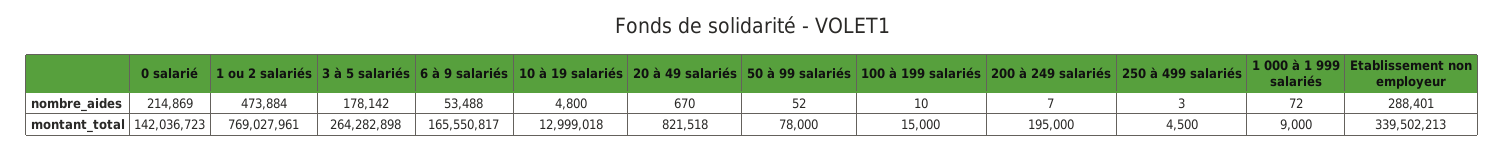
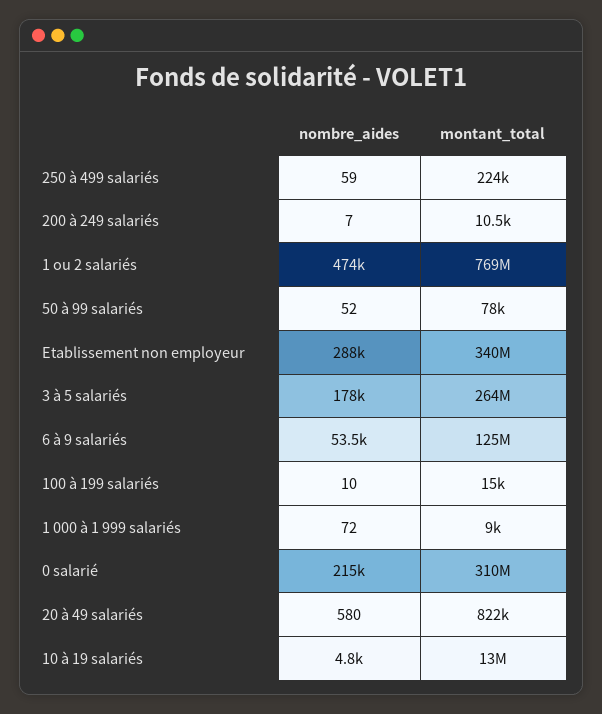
  {
    "0 salarié": {
      "nombre_aides": 214869,
-     "montant_total": 142036723
+     "montant_total": 310000000
    },
    "1 ou 2 salariés": {
      "nombre_aides": 473884,
      "montant_total": 769027961
    },
    "3 à 5 salariés": {
      "nombre_aides": 178142,
      "montant_total": 264282898
    },
    "6 à 9 salariés": {
      "nombre_aides": 53488,
-     "montant_total": 165550817
+     "montant_total": 125000000
    },
    "10 à 19 salariés": {
      "nombre_aides": 4800,
      "montant_total": 12999018
    },
    "20 à 49 salariés": {
-     "nombre_aides": 670,
+     "nombre_aides": 580,
      "montant_total": 821518
    },
    "50 à 99 salariés": {
      "nombre_aides": 52,
      "montant_total": 78000
    },
    "100 à 199 salariés": {
      "nombre_aides": 10,
      "montant_total": 15000
    },
    "200 à 249 salariés": {
      "nombre_aides": 7,
-     "montant_total": 195000
+     "montant_total": 10500
    },
    "250 à 499 salariés": {
-     "nombre_aides": 3,
+     "nombre_aides": 59,
-     "montant_total": 4500
+     "montant_total": 224000
    },
    "1 000 à 1 999 salariés": {
      "nombre_aides": 72,
      "montant_total": 9000
    },
    "Etablissement non employeur": {
      "nombre_aides": 288401,
      "montant_total": 339502213
    }
  }

